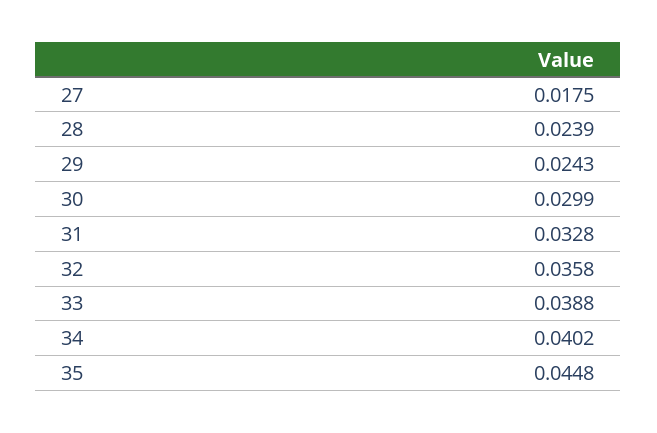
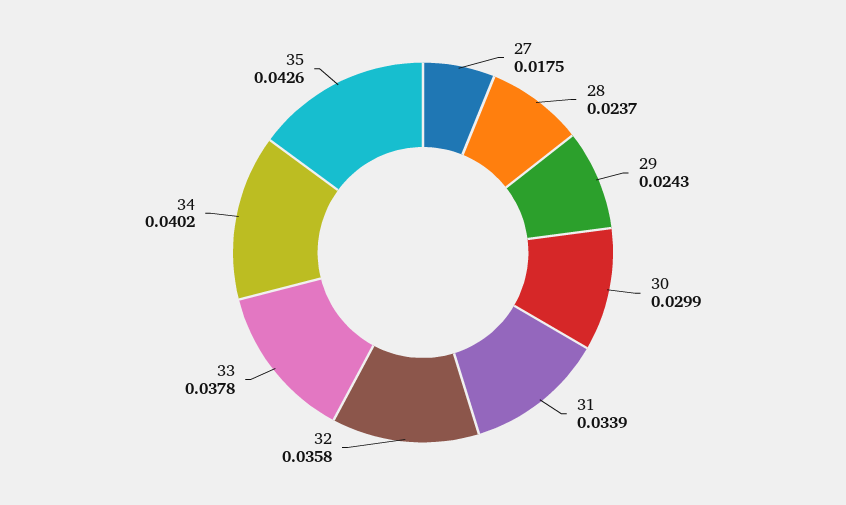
  {
    "27": 0.0175,
-   "28": 0.0239,
+   "28": 0.0237,
    "29": 0.0243,
    "30": 0.0299,
-   "31": 0.0328,
+   "31": 0.0339,
    "32": 0.0358,
-   "33": 0.0388,
+   "33": 0.0378,
    "34": 0.0402,
-   "35": 0.0448
+   "35": 0.0426
  }

